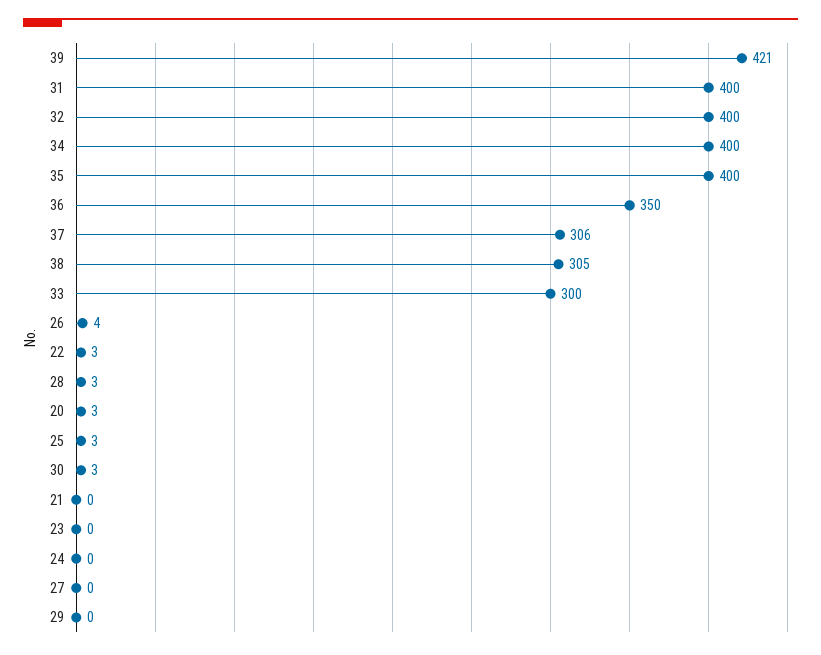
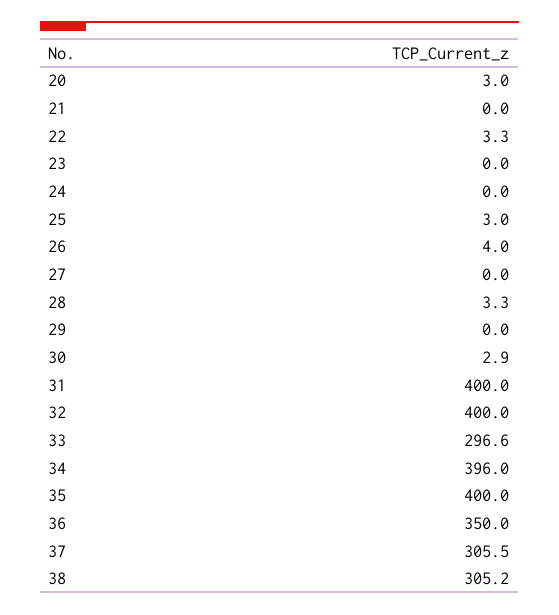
  {
-   "39": 421,
    "31": 400,
    "32": 400,
-   "34": 400,
+   "34": 396,
    "35": 400,
    "36": 350,
    "37": 305.5,
    "38": 305.2,
-   "33": 300,
+   "33": 296.6,
    "26": 4,
    "22": 3.3,
    "28": 3.3,
    "20": 3,
    "25": 3,
    "30": 2.9,
    "21": 0,
    "23": 0,
    "24": 0,
    "27": 0,
    "29": 0
  }

